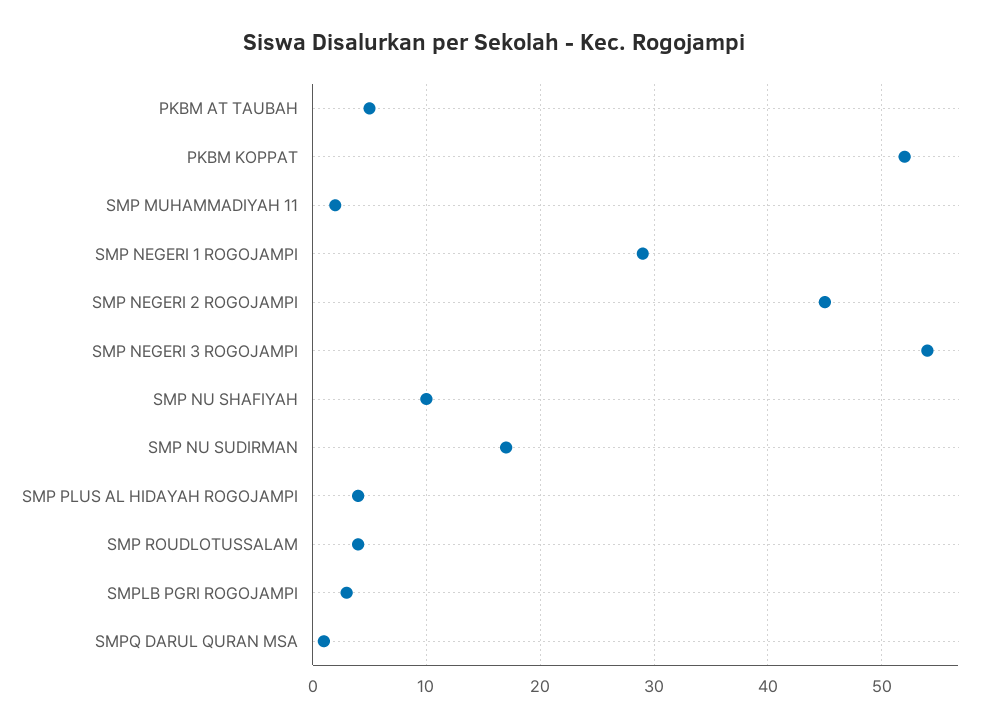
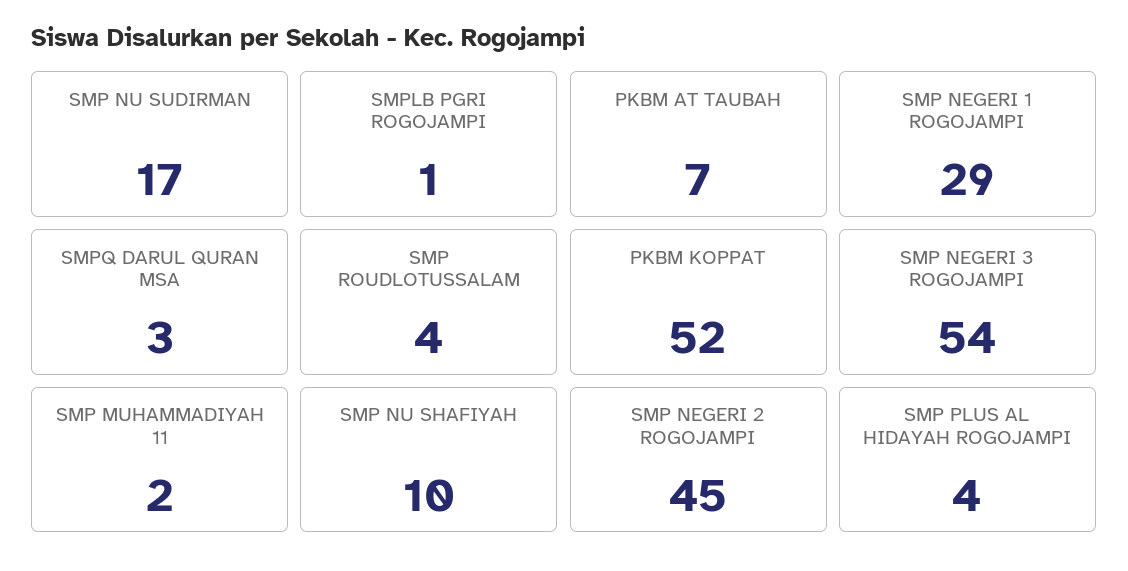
  {
-   "PKBM AT TAUBAH": 5,
+   "PKBM AT TAUBAH": 7,
    "PKBM KOPPAT": 52,
    "SMP MUHAMMADIYAH 11": 2,
    "SMP NEGERI 1 ROGOJAMPI": 29,
    "SMP NEGERI 2 ROGOJAMPI": 45,
    "SMP NEGERI 3 ROGOJAMPI": 54,
    "SMP NU SHAFIYAH": 10,
    "SMP NU SUDIRMAN": 17,
    "SMP PLUS AL HIDAYAH ROGOJAMPI": 4,
    "SMP ROUDLOTUSSALAM": 4,
-   "SMPLB PGRI ROGOJAMPI": 3,
+   "SMPLB PGRI ROGOJAMPI": 1,
-   "SMPQ DARUL QURAN MSA": 1
+   "SMPQ DARUL QURAN MSA": 3
  }

